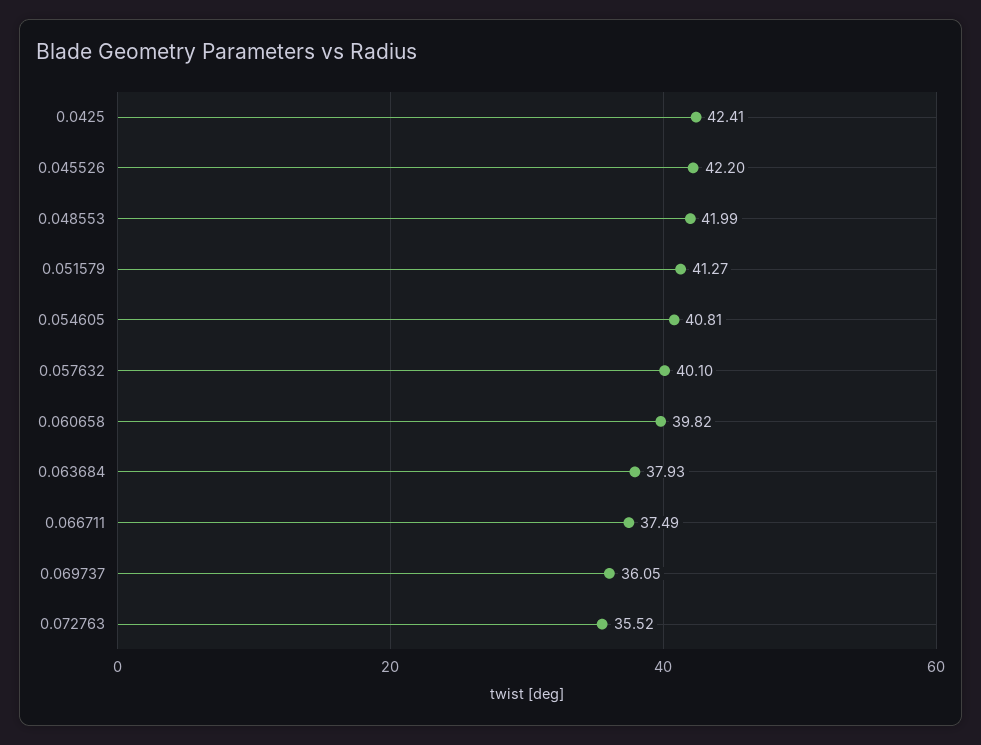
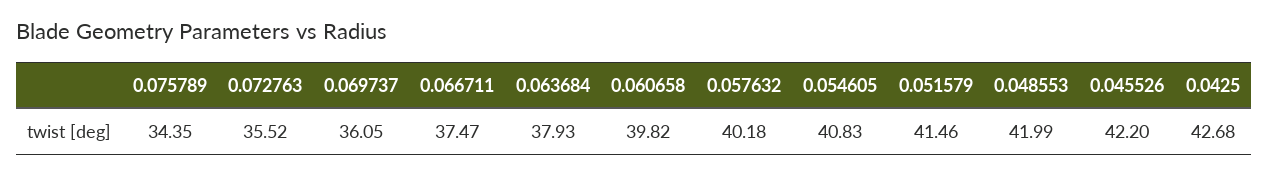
  {
-   "0.0425": 42.41,
+   "0.0425": 42.68,
    "0.045526": 42.2,
    "0.048553": 41.99,
-   "0.051579": 41.27,
+   "0.051579": 41.46,
-   "0.054605": 40.81,
+   "0.054605": 40.83,
-   "0.057632": 40.1,
+   "0.057632": 40.18,
    "0.060658": 39.82,
    "0.063684": 37.93,
-   "0.066711": 37.49,
+   "0.066711": 37.47,
    "0.069737": 36.05,
-   "0.072763": 35.52
+   "0.072763": 35.52,
+   "0.075789": 34.35
  }

